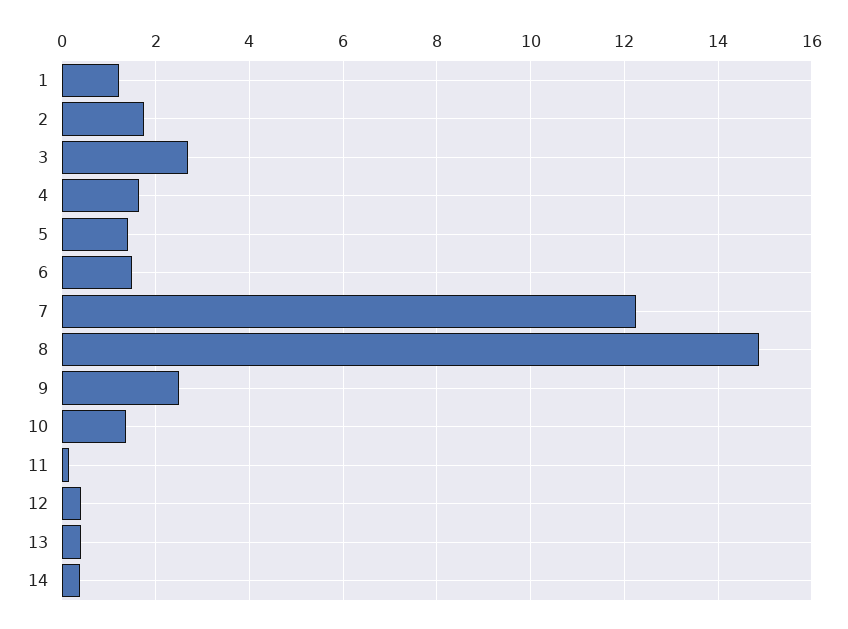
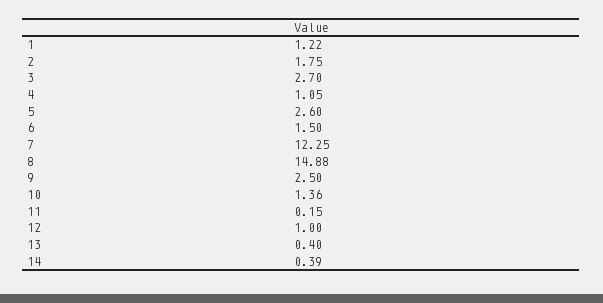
  {
    "1": 1.22,
    "2": 1.75,
    "3": 2.7,
-   "4": 1.6,
+   "4": 1.05,
-   "5": 1.4,
+   "5": 2.6,
    "6": 1.5,
    "7": 12.25,
    "8": 14.88,
    "9": 2.5,
    "10": 1.36,
    "11": 0.15,
-   "12": 0.4,
+   "12": 1,
    "13": 0.4,
    "14": 0.39
  }

